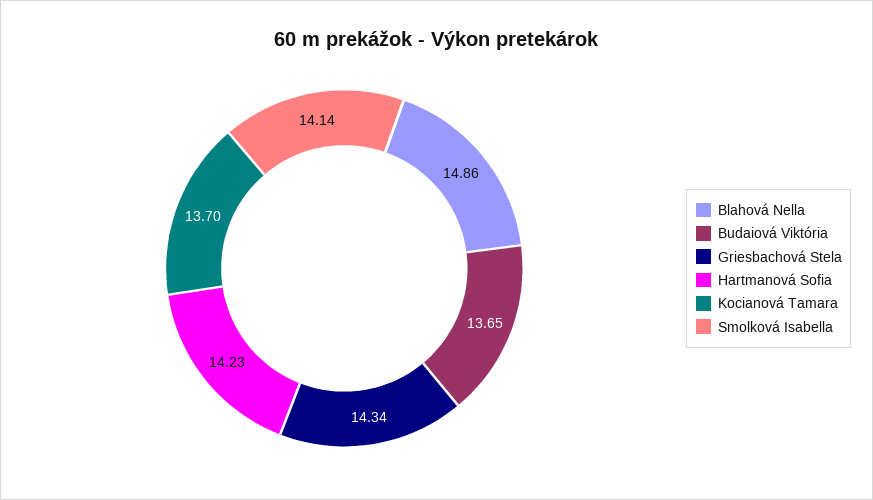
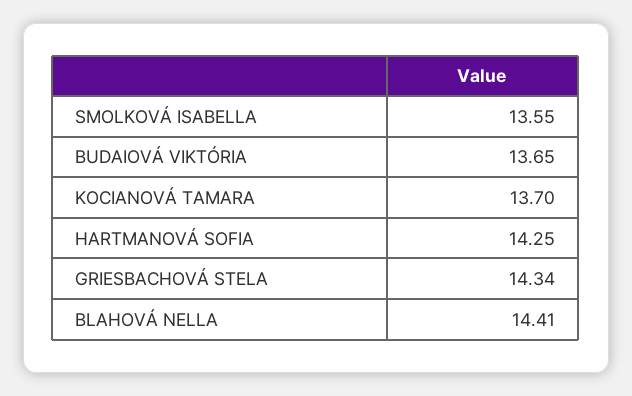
  {
-   "Blahová Nella": 14.86,
+   "Blahová Nella": 14.41,
    "Budaiová Viktória": 13.65,
    "Griesbachová Stela": 14.34,
-   "Hartmanová Sofia": 14.23,
+   "Hartmanová Sofia": 14.25,
    "Kocianová Tamara": 13.7,
-   "Smolková Isabella": 14.14
+   "Smolková Isabella": 13.55
  }

